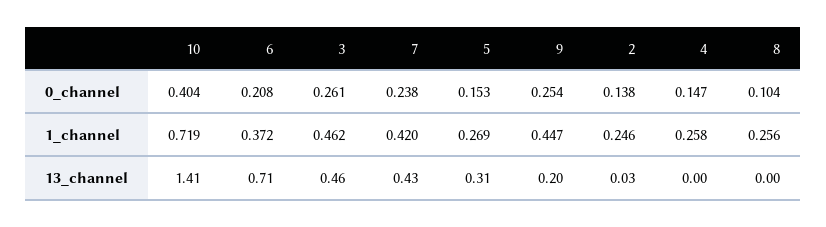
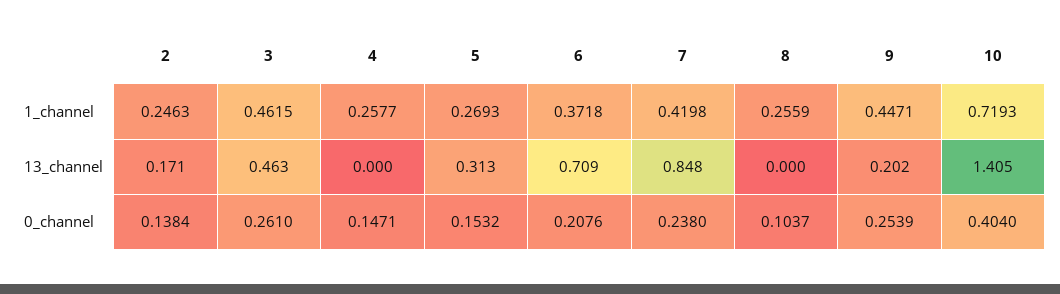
  {
    "10": {
      "0_channel": 0.404,
      "1_channel": 0.7193,
      "13_channel": 1.405
    },
    "6": {
      "0_channel": 0.2076,
      "1_channel": 0.3718,
      "13_channel": 0.709
    },
    "3": {
      "0_channel": 0.261,
      "1_channel": 0.4615,
      "13_channel": 0.463
    },
    "7": {
      "0_channel": 0.238,
      "1_channel": 0.4198,
-     "13_channel": 0.43
+     "13_channel": 0.848
    },
    "5": {
      "0_channel": 0.1532,
      "1_channel": 0.2693,
      "13_channel": 0.313
    },
    "9": {
      "0_channel": 0.2539,
      "1_channel": 0.4471,
      "13_channel": 0.202
    },
    "2": {
      "0_channel": 0.1384,
      "1_channel": 0.2463,
-     "13_channel": 0.03
+     "13_channel": 0.171
    },
    "4": {
      "0_channel": 0.1471,
      "1_channel": 0.2577,
      "13_channel": 0
    },
    "8": {
      "0_channel": 0.1037,
      "1_channel": 0.2559,
      "13_channel": 0
    }
  }

